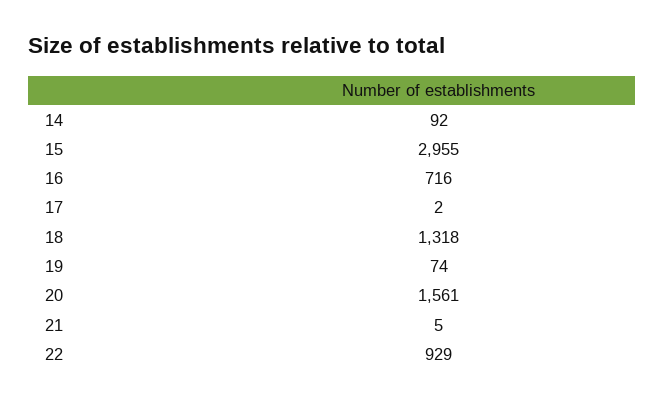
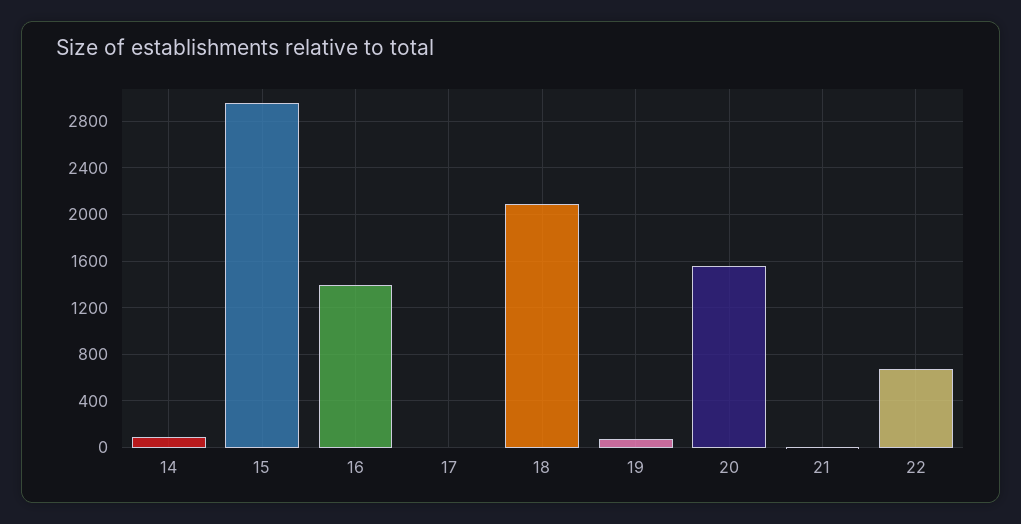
  {
    "14": 92,
    "15": 2955,
-   "16": 716,
+   "16": 1400,
    "17": 2,
-   "18": 1318,
+   "18": 2100,
    "19": 74,
    "20": 1561,
    "21": 5,
-   "22": 929
+   "22": 700
  }

